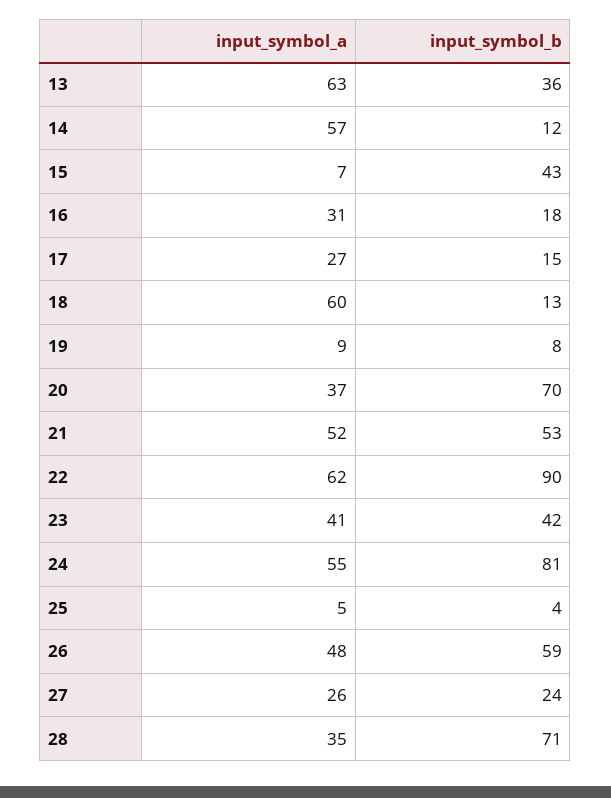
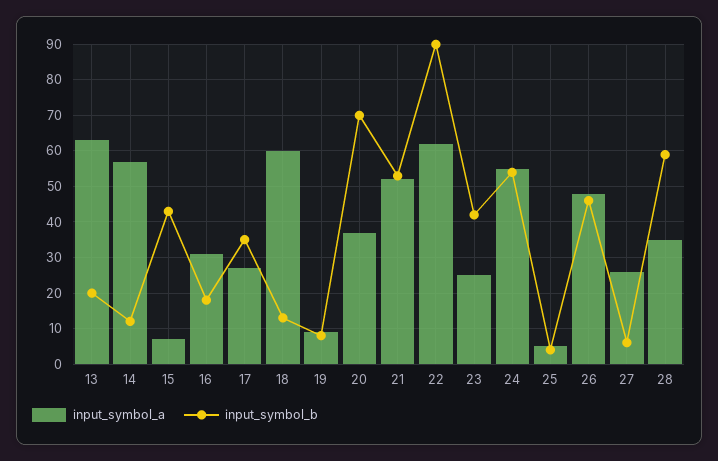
  {
    "input_symbol_a": {
      "13": 63,
      "14": 57,
      "15": 7,
      "16": 31,
      "17": 27,
      "18": 60,
      "19": 9,
      "20": 37,
      "21": 52,
      "22": 62,
-     "23": 41,
+     "23": 25,
      "24": 55,
      "25": 5,
      "26": 48,
      "27": 26,
      "28": 35
    },
    "input_symbol_b": {
-     "13": 36,
+     "13": 20,
      "14": 12,
      "15": 43,
      "16": 18,
-     "17": 15,
+     "17": 35,
      "18": 13,
      "19": 8,
      "20": 70,
      "21": 53,
      "22": 90,
      "23": 42,
-     "24": 81,
+     "24": 55,
      "25": 4,
-     "26": 59,
+     "26": 45,
-     "27": 24,
+     "27": 5,
-     "28": 71
+     "28": 60
    }
  }

